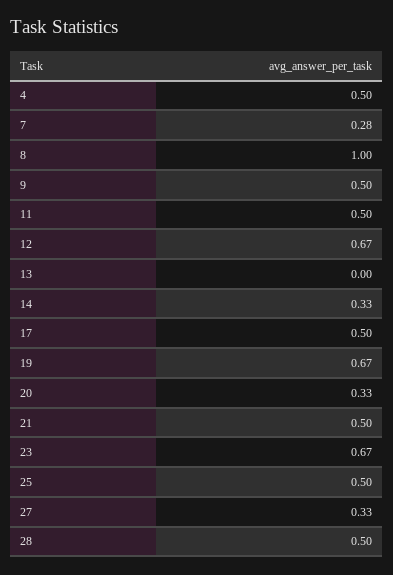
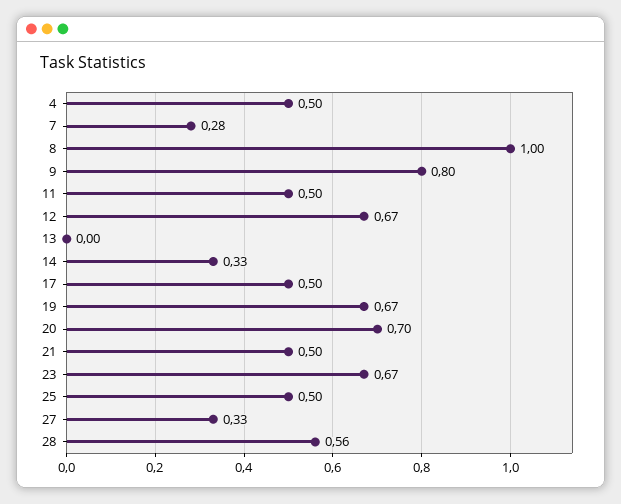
  {
    "4": 0.5,
    "7": 0.28,
    "8": 1,
-   "9": 0.5,
+   "9": 0.8,
    "11": 0.5,
    "12": 0.67,
    "13": 0,
    "14": 0.33,
    "17": 0.5,
    "19": 0.67,
-   "20": 0.33,
+   "20": 0.7,
    "21": 0.5,
    "23": 0.67,
    "25": 0.5,
    "27": 0.33,
-   "28": 0.5
+   "28": 0.56
  }

